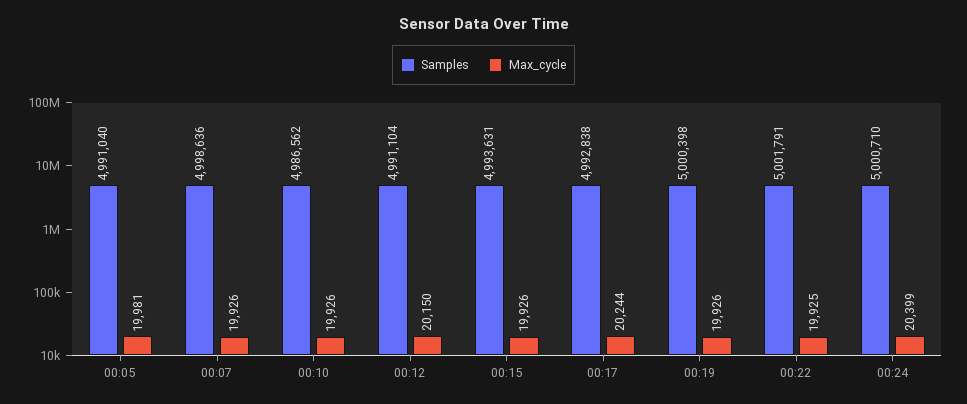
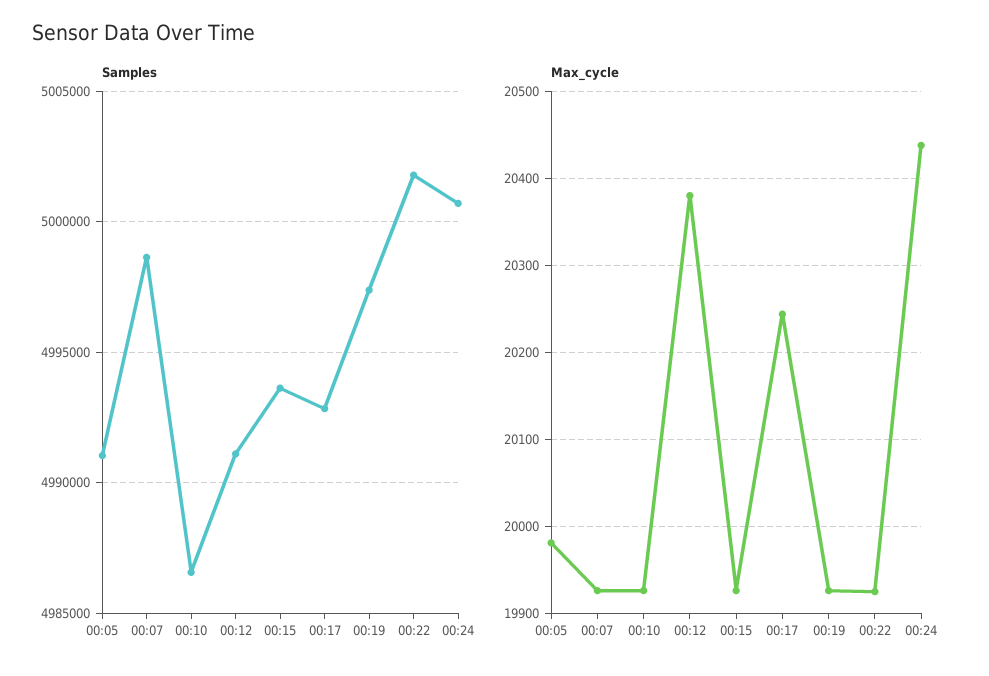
  {
    "Samples": {
      "00:05": 4991040,
      "00:07": 4998636,
      "00:10": 4986562,
      "00:12": 4991104,
      "00:15": 4993631,
      "00:17": 4992838,
-     "00:19": 5000398,
+     "00:19": 4997500,
      "00:22": 5001791,
      "00:24": 5000710
    },
    "Max_cycle": {
      "00:05": 19981,
      "00:07": 19926,
      "00:10": 19926,
-     "00:12": 20150,
+     "00:12": 20380,
      "00:15": 19926,
      "00:17": 20244,
      "00:19": 19926,
      "00:22": 19925,
-     "00:24": 20399
+     "00:24": 20440
    }
  }

